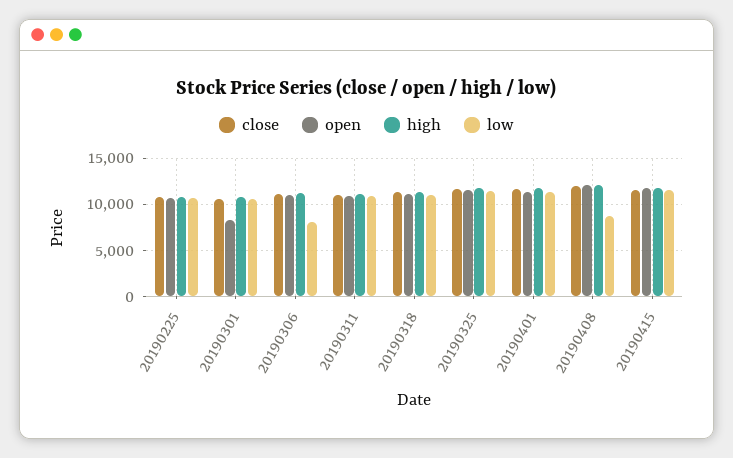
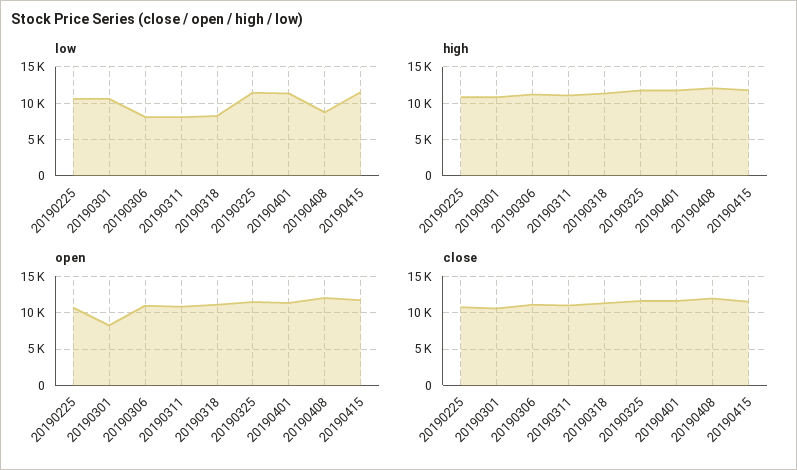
  {
    "close": {
      "20190225": 11000,
      "20190301": 11000,
      "20190306": 11000,
      "20190311": 11000,
      "20190318": 11000,
      "20190325": 12000,
      "20190401": 12000,
      "20190408": 12000,
      "20190415": 12000
    },
    "open": {
      "20190225": 11000,
      "20190301": 8000,
      "20190306": 11000,
      "20190311": 11000,
      "20190318": 11000,
      "20190325": 12000,
      "20190401": 11000,
      "20190408": 12000,
      "20190415": 12000
    },
    "high": {
      "20190225": 11000,
      "20190301": 11000,
      "20190306": 11000,
      "20190311": 11000,
      "20190318": 11000,
      "20190325": 12000,
      "20190401": 12000,
      "20190408": 12000,
      "20190415": 12000
    },
    "low": {
      "20190225": 11000,
      "20190301": 11000,
      "20190306": 8000,
-     "20190311": 11000,
+     "20190311": 8000,
-     "20190318": 11000,
+     "20190318": 8000,
      "20190325": 11000,
      "20190401": 11000,
      "20190408": 9000,
      "20190415": 12000
    }
  }

